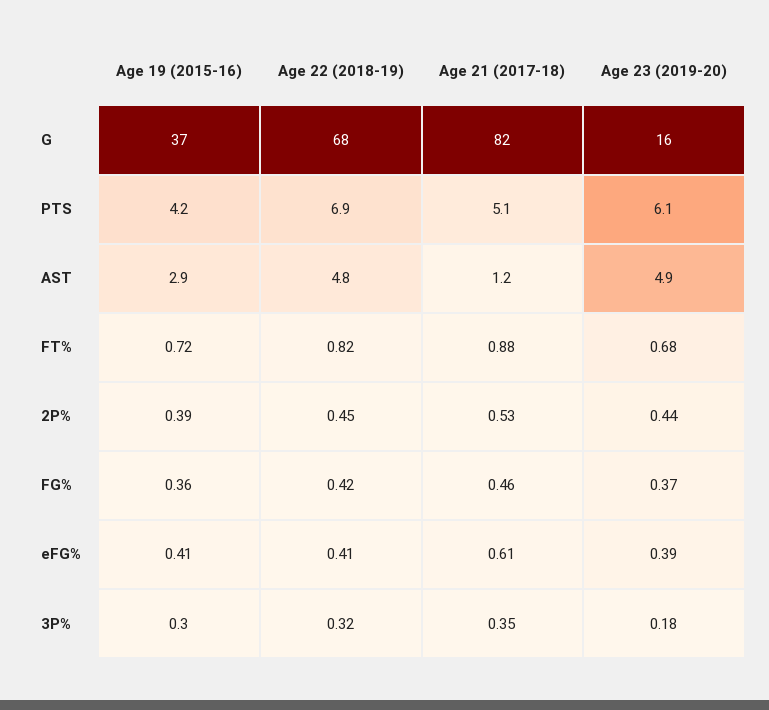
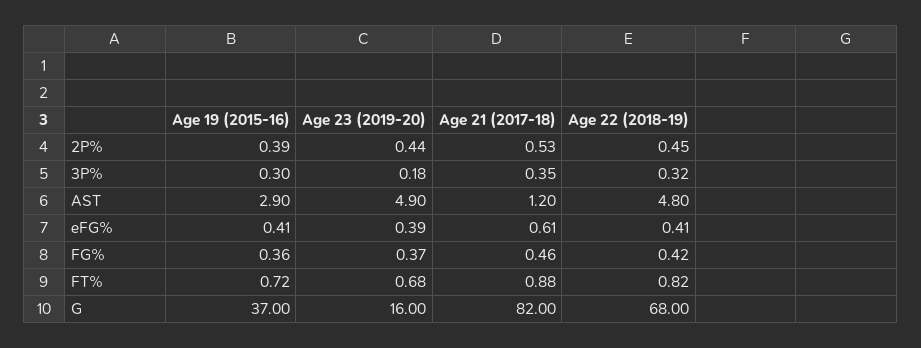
  {
    "Age 19 (2015-16)": {
      "G": 37,
-     "PTS": 4.2,
      "AST": 2.9,
      "FT%": 0.72,
      "2P%": 0.39,
      "FG%": 0.36,
      "eFG%": 0.41,
      "3P%": 0.3
    },
    "Age 22 (2018-19)": {
      "G": 68,
-     "PTS": 6.9,
      "AST": 4.8,
      "FT%": 0.82,
      "2P%": 0.45,
      "FG%": 0.42,
      "eFG%": 0.41,
      "3P%": 0.32
    },
    "Age 21 (2017-18)": {
      "G": 82,
-     "PTS": 5.1,
      "AST": 1.2,
      "FT%": 0.88,
      "2P%": 0.53,
      "FG%": 0.46,
      "eFG%": 0.61,
      "3P%": 0.35
    },
    "Age 23 (2019-20)": {
      "G": 16,
-     "PTS": 6.1,
      "AST": 4.9,
      "FT%": 0.68,
      "2P%": 0.44,
      "FG%": 0.37,
      "eFG%": 0.39,
      "3P%": 0.18
    }
  }

